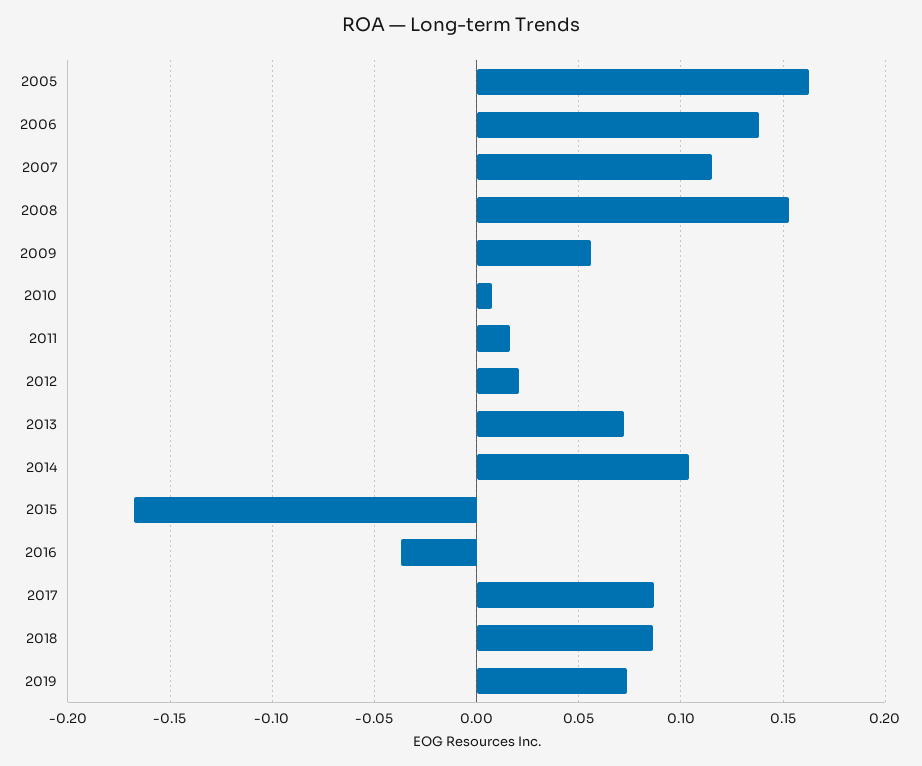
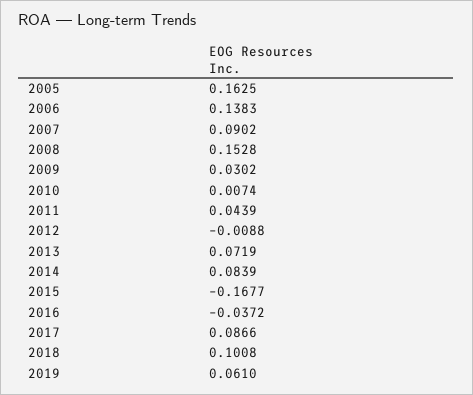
  {
    "2005": 0.1625,
    "2006": 0.1383,
-   "2007": 0.115,
+   "2007": 0.0902,
    "2008": 0.1528,
-   "2009": 0.055,
+   "2009": 0.0302,
    "2010": 0.0074,
-   "2011": 0.015,
+   "2011": 0.0439,
-   "2012": 0.02,
+   "2012": -0.0088,
    "2013": 0.0719,
-   "2014": 0.105,
+   "2014": 0.0839,
    "2015": -0.1677,
    "2016": -0.0372,
    "2017": 0.0866,
-   "2018": 0.085,
+   "2018": 0.1008,
-   "2019": 0.075
+   "2019": 0.061
  }

